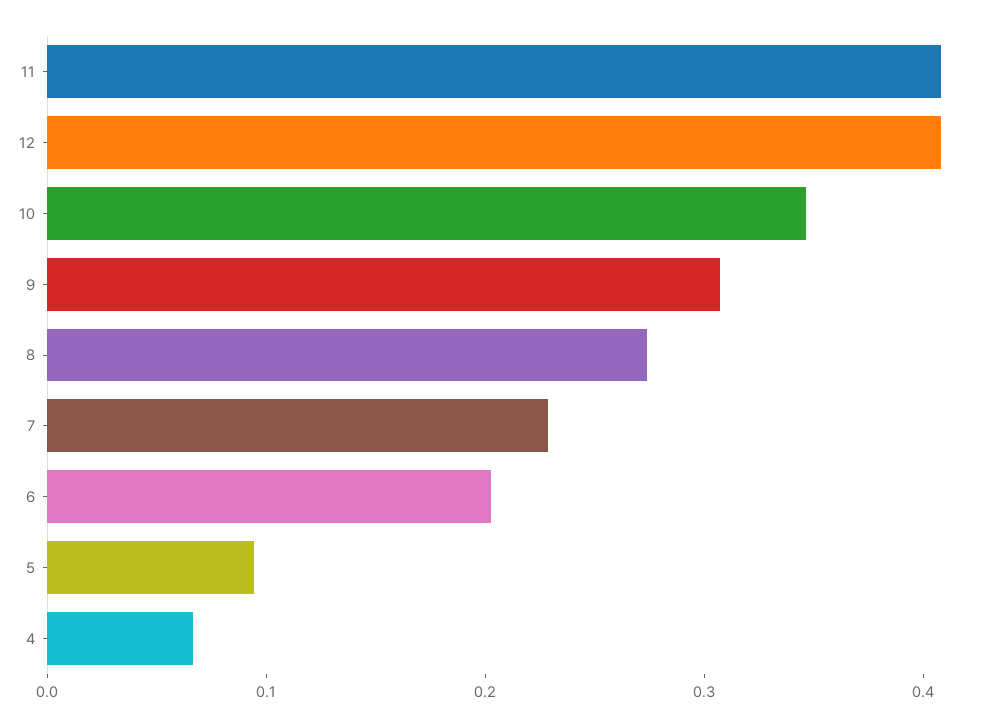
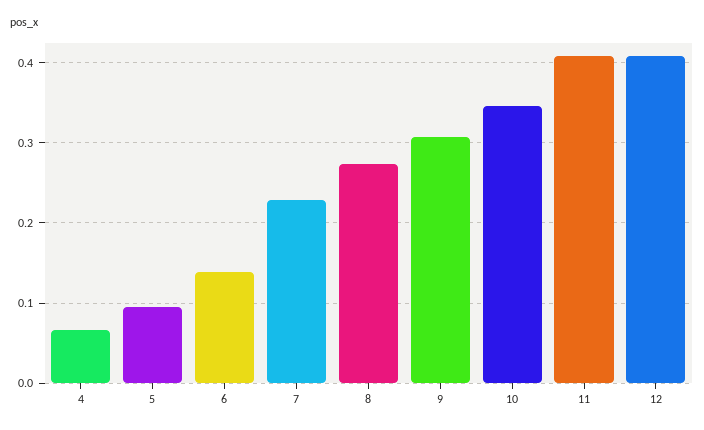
  {
    "11": 0.41,
    "12": 0.41,
    "10": 0.35,
    "9": 0.31,
    "8": 0.27,
    "7": 0.23,
-   "6": 0.2,
+   "6": 0.14,
    "5": 0.09,
    "4": 0.07
  }

